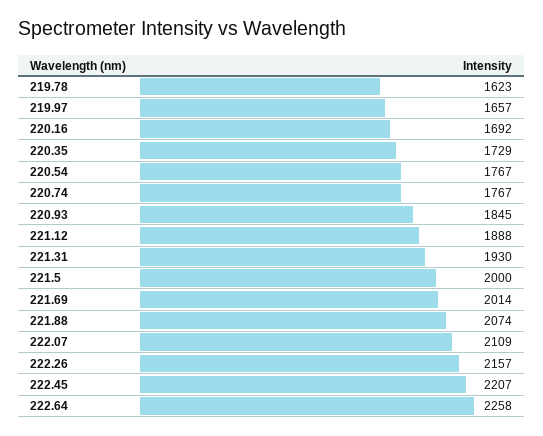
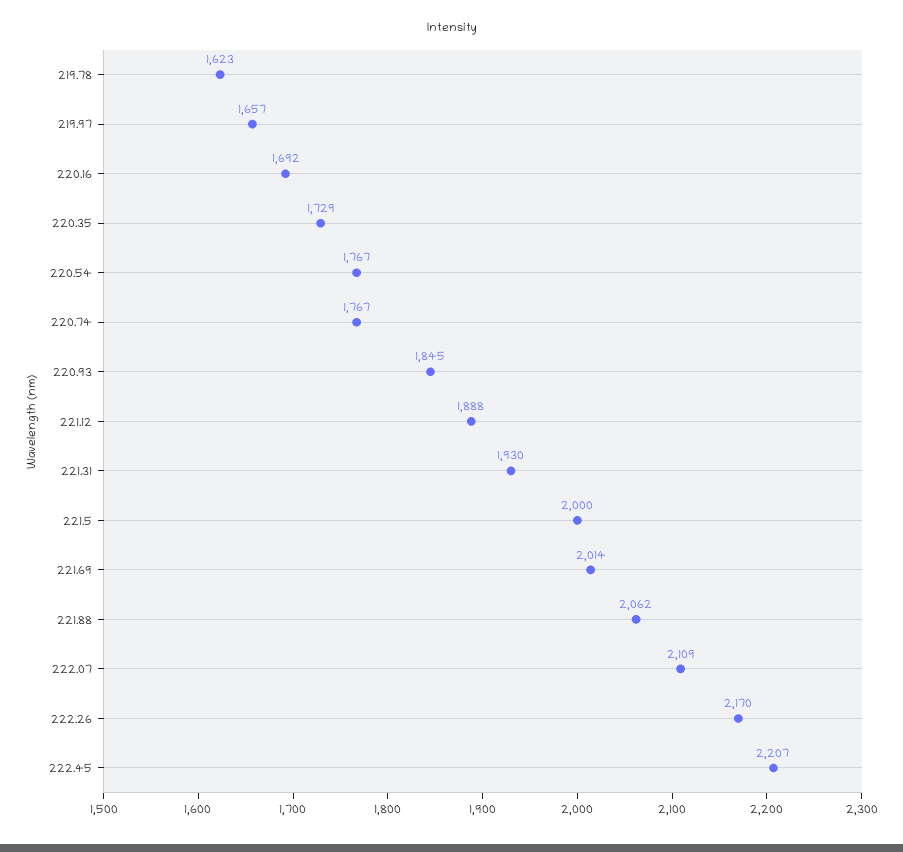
  {
    "219.78": 1623,
    "219.97": 1657,
    "220.16": 1692,
    "220.35": 1729,
    "220.54": 1767,
    "220.74": 1767,
    "220.93": 1845,
    "221.12": 1888,
    "221.31": 1930,
    "221.5": 2000,
    "221.69": 2014,
-   "221.88": 2074,
+   "221.88": 2062,
    "222.07": 2109,
-   "222.26": 2157,
+   "222.26": 2170,
-   "222.45": 2207,
+   "222.45": 2207
-   "222.64": 2258
  }

